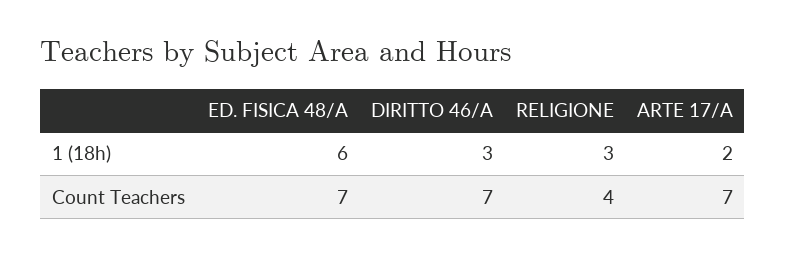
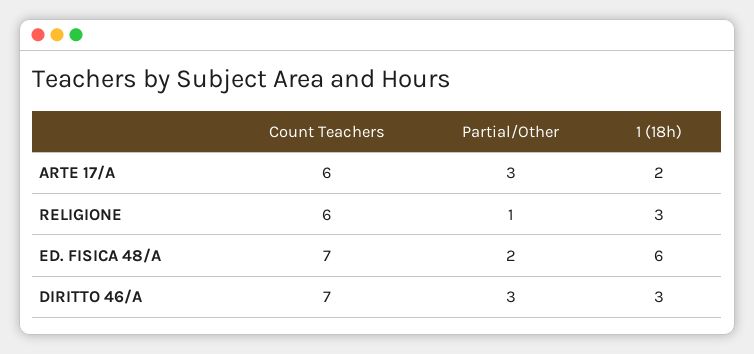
  {
    "ED. FISICA 48/A": {
      "1 (18h)": 6,
-     "Count Teachers": 7
+     "Count Teachers": 7,
+     "Partial/Other": 2
    },
    "DIRITTO 46/A": {
      "1 (18h)": 3,
-     "Count Teachers": 7
+     "Count Teachers": 7,
+     "Partial/Other": 3
    },
    "RELIGIONE": {
      "1 (18h)": 3,
-     "Count Teachers": 4
+     "Count Teachers": 6,
+     "Partial/Other": 1
    },
    "ARTE 17/A": {
      "1 (18h)": 2,
-     "Count Teachers": 7
+     "Count Teachers": 6,
+     "Partial/Other": 3
    }
  }

